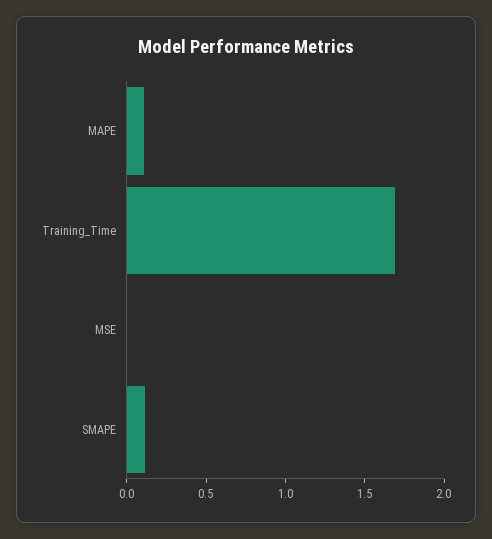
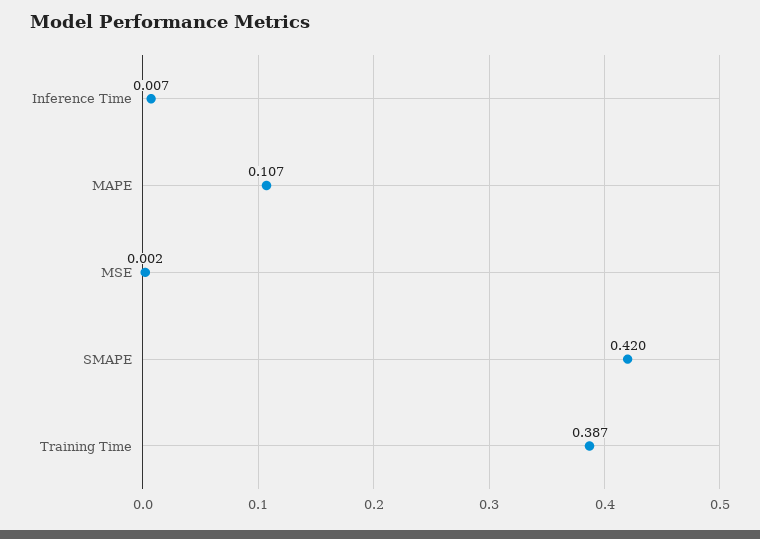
  {
    "MAPE": 0.107,
-   "Training_Time": 1.7,
+   "Training_Time": 0.387,
    "MSE": 0.002,
-   "SMAPE": 0.1
+   "SMAPE": 0.42,
+   "Inference Time": 0.007
  }

